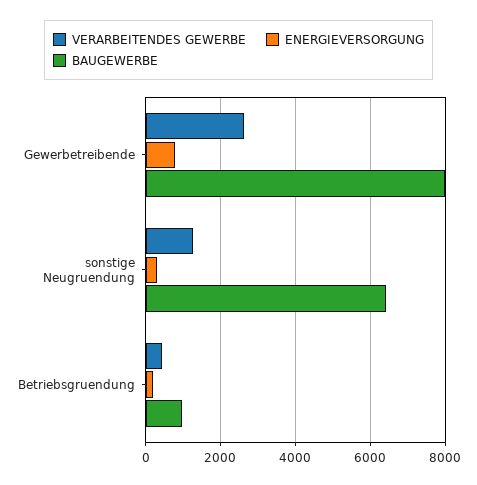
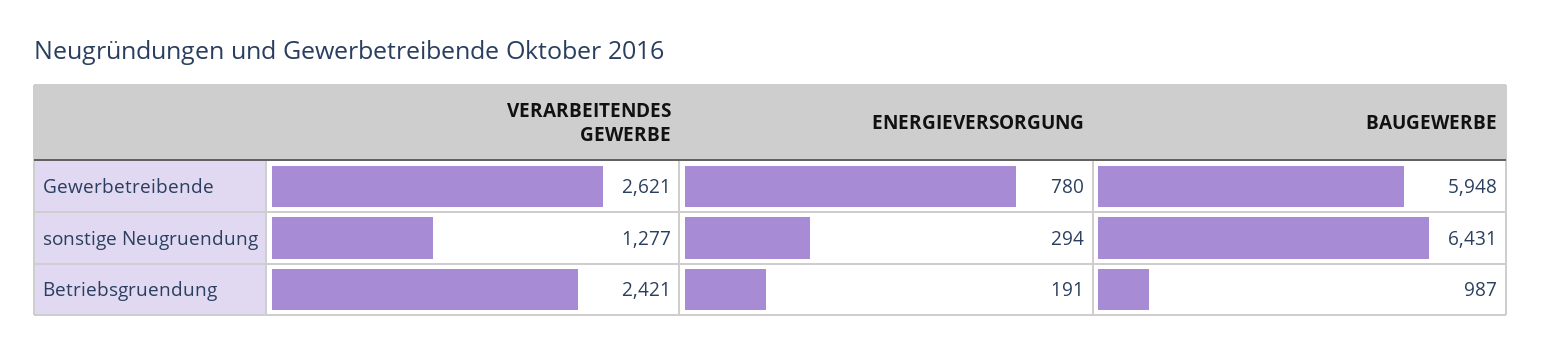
  {
    "VERARBEITENDES GEWERBE": {
      "Gewerbetreibende": 2621,
      "sonstige Neugruendung": 1277,
-     "Betriebsgruendung": 400
+     "Betriebsgruendung": 2421
    },
    "ENERGIEVERSORGUNG": {
      "Gewerbetreibende": 780,
      "sonstige Neugruendung": 294,
      "Betriebsgruendung": 191
    },
    "BAUGEWERBE": {
-     "Gewerbetreibende": 8000,
+     "Gewerbetreibende": 5948,
      "sonstige Neugruendung": 6431,
      "Betriebsgruendung": 987
    }
  }

